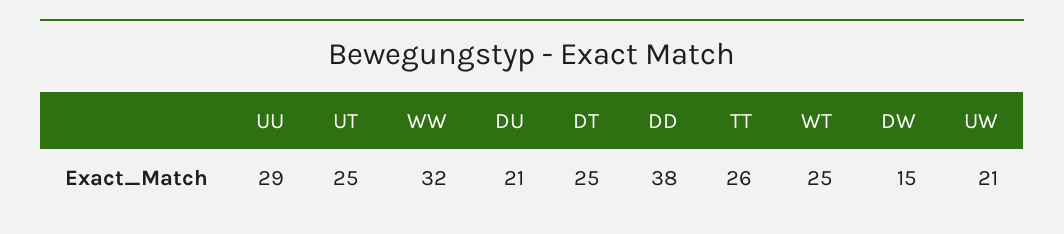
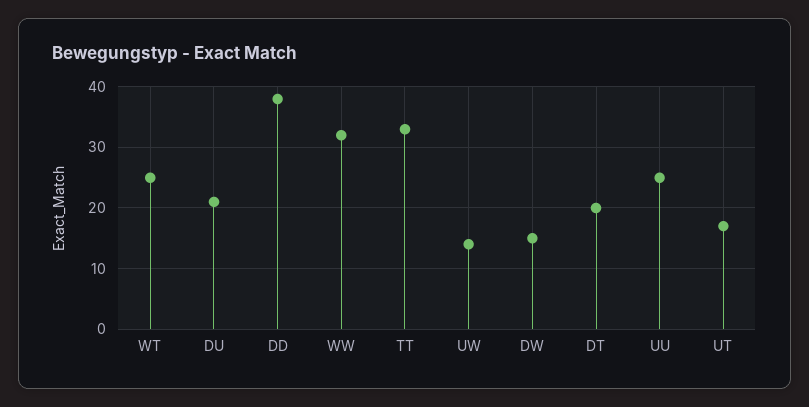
  {
-   "UU": 29,
+   "UU": 25,
-   "UT": 25,
+   "UT": 17,
    "WW": 32,
    "DU": 21,
-   "DT": 25,
+   "DT": 20,
    "DD": 38,
-   "TT": 26,
+   "TT": 33,
    "WT": 25,
    "DW": 15,
-   "UW": 21
+   "UW": 14
  }

